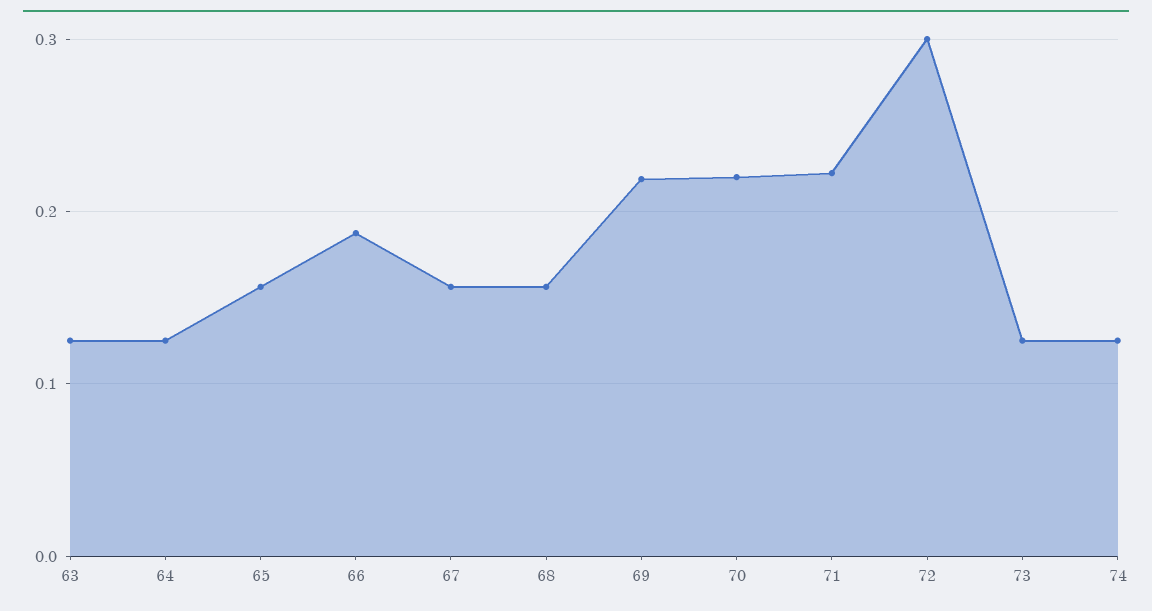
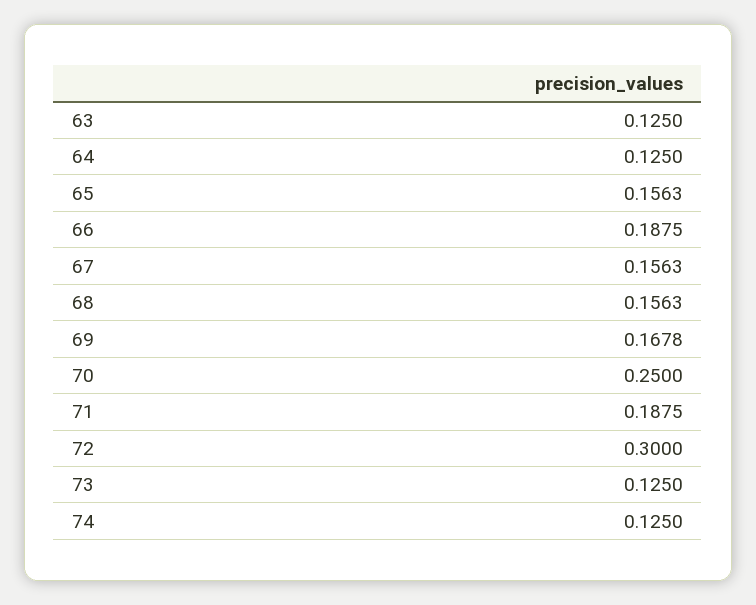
  {
    "63": 0.125,
    "64": 0.125,
    "65": 0.1563,
    "66": 0.1875,
    "67": 0.1563,
    "68": 0.1563,
-   "69": 0.22,
+   "69": 0.1678,
-   "70": 0.22,
+   "70": 0.25,
-   "71": 0.22,
+   "71": 0.1875,
    "72": 0.3,
    "73": 0.125,
    "74": 0.125
  }

